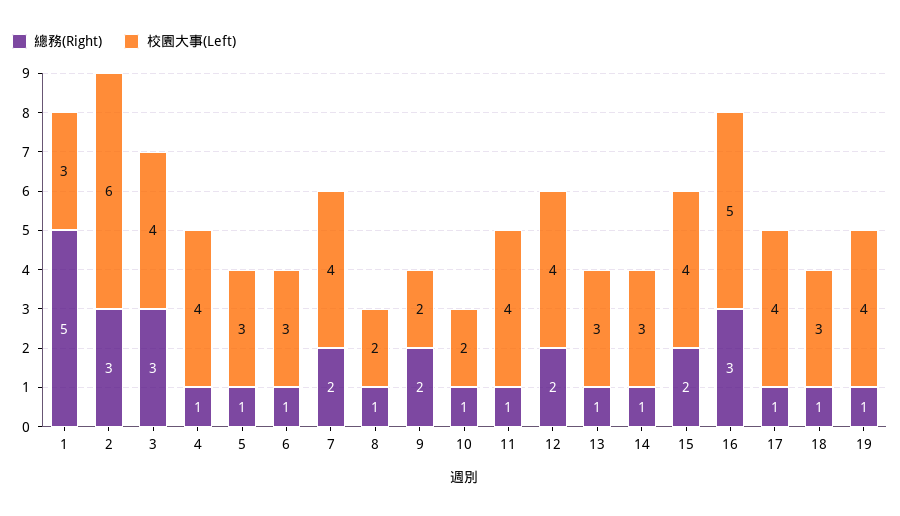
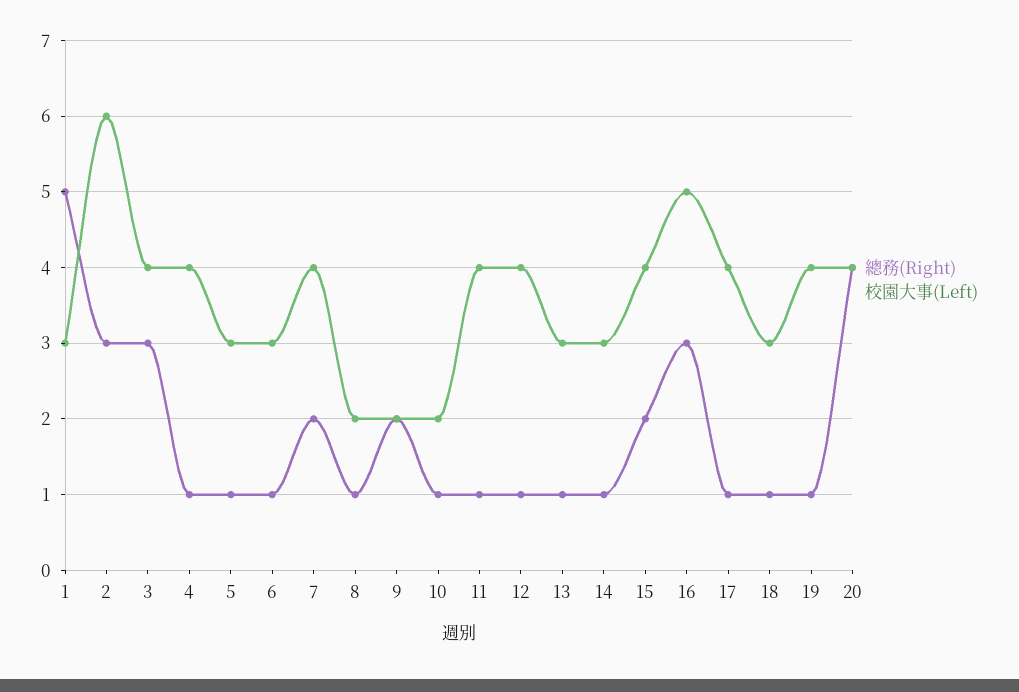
  {
    "總務(Right)": {
      "1": 5,
      "2": 3,
      "3": 3,
      "4": 1,
      "5": 1,
      "6": 1,
      "7": 2,
      "8": 1,
      "9": 2,
      "10": 1,
      "11": 1,
-     "12": 2,
+     "12": 1,
      "13": 1,
      "14": 1,
      "15": 2,
      "16": 3,
      "17": 1,
      "18": 1,
-     "19": 1
+     "19": 1,
+     "20": 4
    },
    "校園大事(Left)": {
      "1": 3,
      "2": 6,
      "3": 4,
      "4": 4,
      "5": 3,
      "6": 3,
      "7": 4,
      "8": 2,
      "9": 2,
      "10": 2,
      "11": 4,
      "12": 4,
      "13": 3,
      "14": 3,
      "15": 4,
      "16": 5,
      "17": 4,
      "18": 3,
-     "19": 4
+     "19": 4,
+     "20": 4
    }
  }

